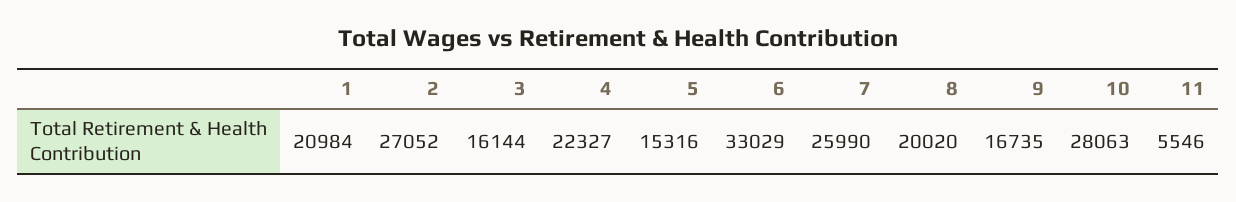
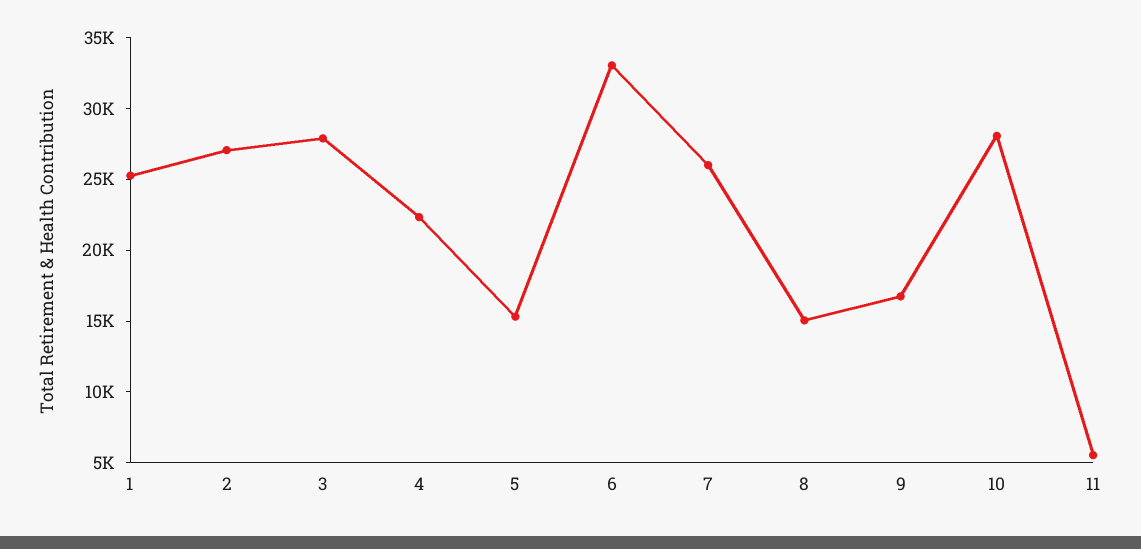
  {
-   "1": 20984,
+   "1": 25000,
    "2": 27052,
-   "3": 16144,
+   "3": 28000,
    "4": 22327,
    "5": 15316,
    "6": 33029,
    "7": 25990,
-   "8": 20020,
+   "8": 15000,
    "9": 16735,
    "10": 28063,
    "11": 5546
  }

